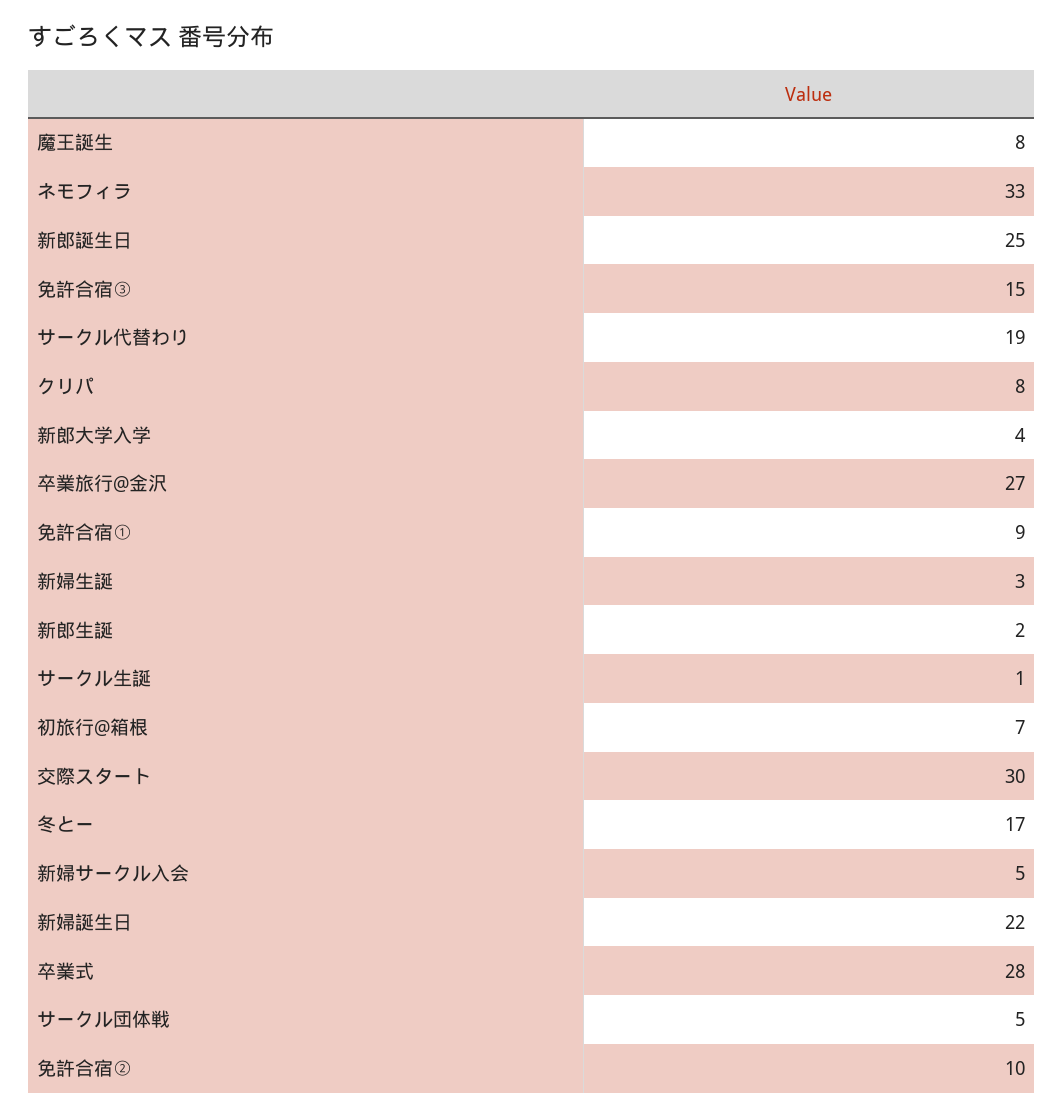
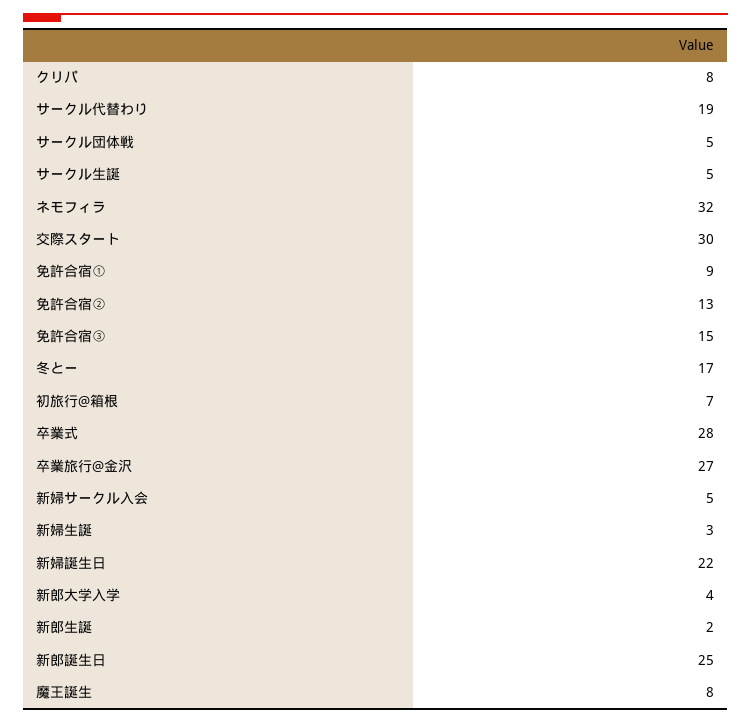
  {
    "魔王誕生": 8,
-   "ネモフィラ": 33,
+   "ネモフィラ": 32,
    "新郎誕生日": 25,
    "免許合宿③": 15,
    "サークル代替わり": 19,
    "クリパ": 8,
    "新郎大学入学": 4,
    "卒業旅行@金沢": 27,
    "免許合宿①": 9,
    "新婦生誕": 3,
    "新郎生誕": 2,
-   "サークル生誕": 1,
+   "サークル生誕": 5,
    "初旅行@箱根": 7,
    "交際スタート": 30,
    "冬とー": 17,
    "新婦サークル入会": 5,
    "新婦誕生日": 22,
    "卒業式": 28,
    "サークル団体戦": 5,
-   "免許合宿②": 10
+   "免許合宿②": 13
  }

